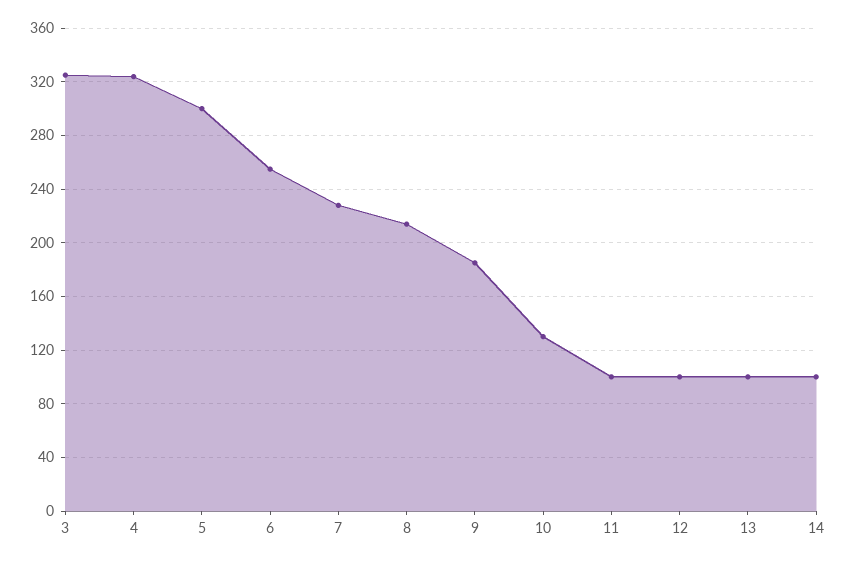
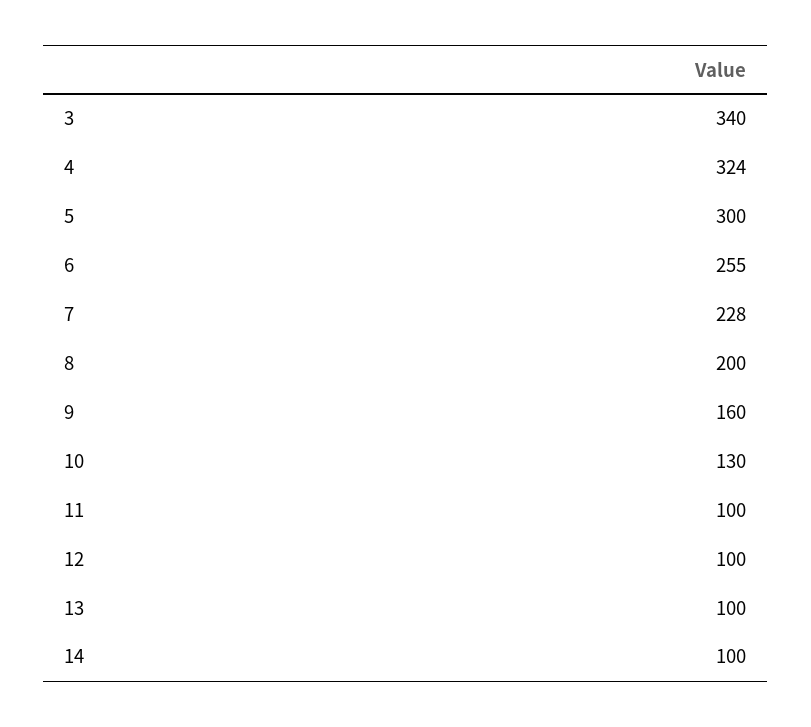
  {
-   "3": 325,
+   "3": 340,
    "4": 324,
    "5": 300,
    "6": 255,
    "7": 228,
-   "8": 215,
+   "8": 200,
-   "9": 185,
+   "9": 160,
    "10": 130,
    "11": 100,
    "12": 100,
    "13": 100,
    "14": 100
  }

